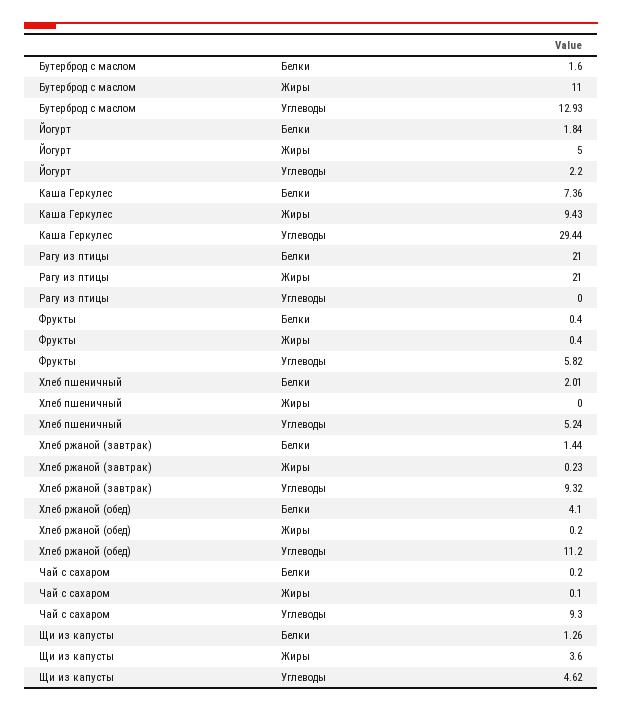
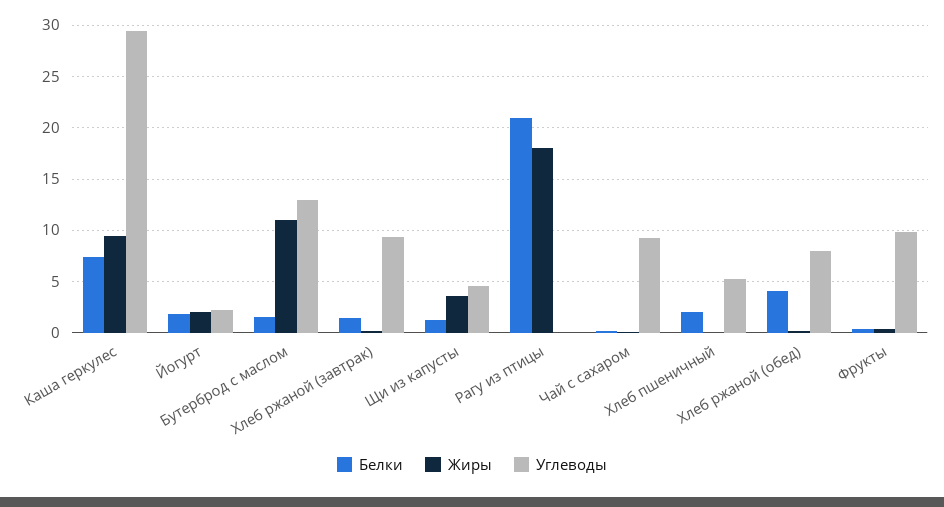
  {
    "Белки": {
      "Бутерброд с маслом": 1.6,
      "Йогурт": 1.84,
      "Каша Геркулес": 7.36,
      "Рагу из птицы": 21,
      "Фрукты": 0.4,
      "Хлеб пшеничный": 2.01,
      "Хлеб ржаной (завтрак)": 1.44,
      "Хлеб ржаной (обед)": 4.1,
      "Чай с сахаром": 0.2,
      "Щи из капусты": 1.26
    },
    "Жиры": {
      "Бутерброд с маслом": 11,
-     "Йогурт": 5,
+     "Йогурт": 2,
      "Каша Геркулес": 9.43,
-     "Рагу из птицы": 21,
+     "Рагу из птицы": 18,
      "Фрукты": 0.4,
      "Хлеб пшеничный": 0,
      "Хлеб ржаной (завтрак)": 0.23,
      "Хлеб ржаной (обед)": 0.2,
      "Чай с сахаром": 0.1,
      "Щи из капусты": 3.6
    },
    "Углеводы": {
      "Бутерброд с маслом": 12.93,
      "Йогурт": 2.2,
      "Каша Геркулес": 29.44,
      "Рагу из птицы": 0,
-     "Фрукты": 5.82,
+     "Фрукты": 10,
      "Хлеб пшеничный": 5.24,
      "Хлеб ржаной (завтрак)": 9.32,
-     "Хлеб ржаной (обед)": 11.2,
+     "Хлеб ржаной (обед)": 8,
      "Чай с сахаром": 9.3,
      "Щи из капусты": 4.62
    }
  }

